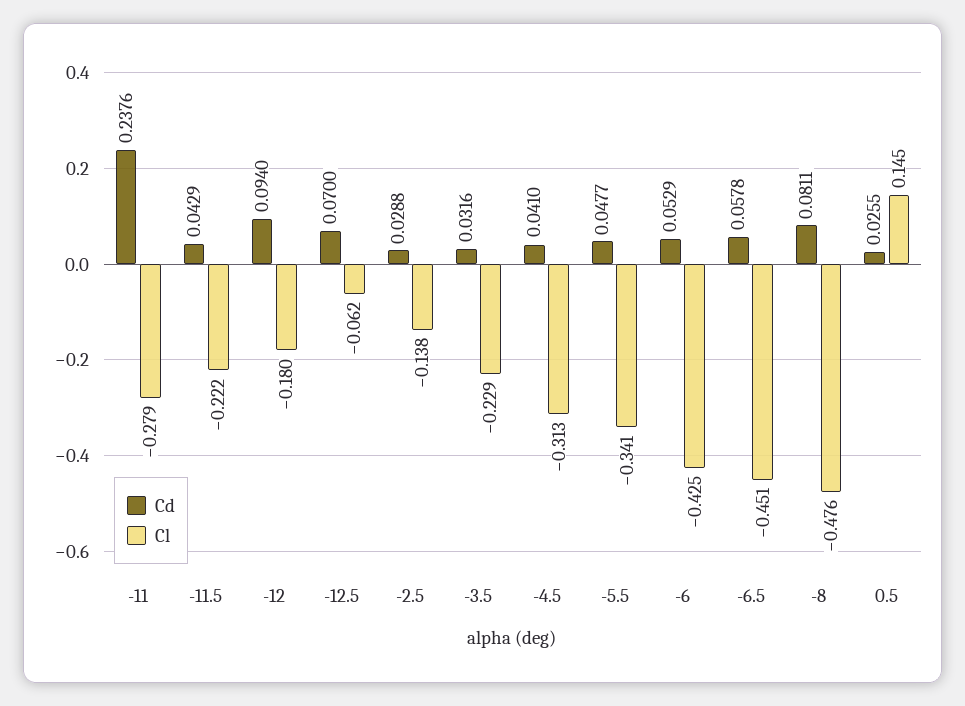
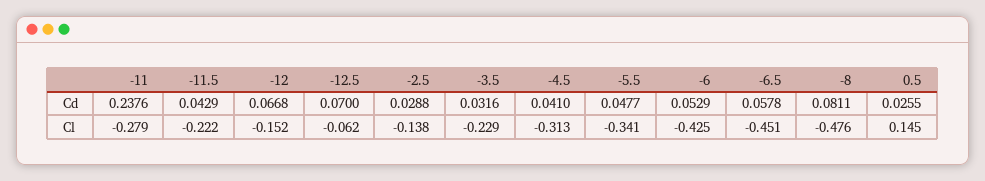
  {
    "Cd": {
      "-11": 0.2376,
      "-11.5": 0.0429,
-     "-12": 0.094,
+     "-12": 0.0668,
      "-12.5": 0.07,
      "-2.5": 0.0288,
      "-3.5": 0.0316,
      "-4.5": 0.041,
      "-5.5": 0.0477,
      "-6": 0.0529,
      "-6.5": 0.0578,
      "-8": 0.0811,
      "0.5": 0.0255
    },
    "Cl": {
      "-11": -0.279,
      "-11.5": -0.222,
-     "-12": -0.18,
+     "-12": -0.152,
      "-12.5": -0.062,
      "-2.5": -0.138,
      "-3.5": -0.229,
      "-4.5": -0.313,
      "-5.5": -0.341,
      "-6": -0.425,
      "-6.5": -0.451,
      "-8": -0.476,
      "0.5": 0.145
    }
  }

